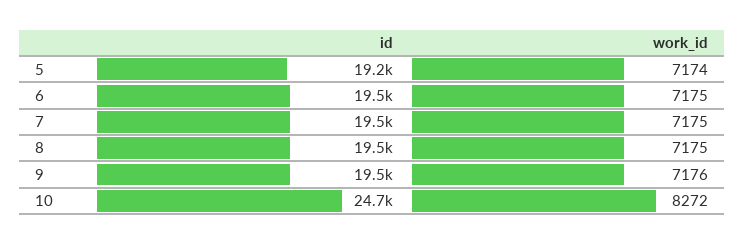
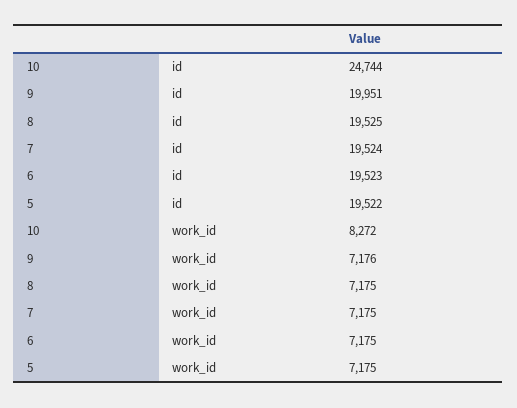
  {
    "id": {
-     "5": 19200,
+     "5": 19522,
      "6": 19523,
      "7": 19524,
      "8": 19525,
-     "9": 19500,
+     "9": 19951,
      "10": 24744
    },
    "work_id": {
-     "5": 7174,
+     "5": 7175,
      "6": 7175,
      "7": 7175,
      "8": 7175,
      "9": 7176,
      "10": 8272
    }
  }

